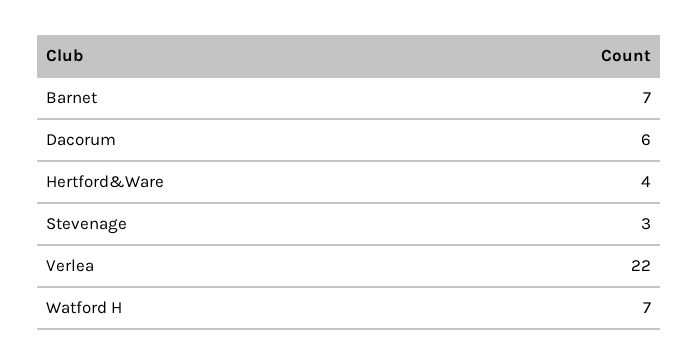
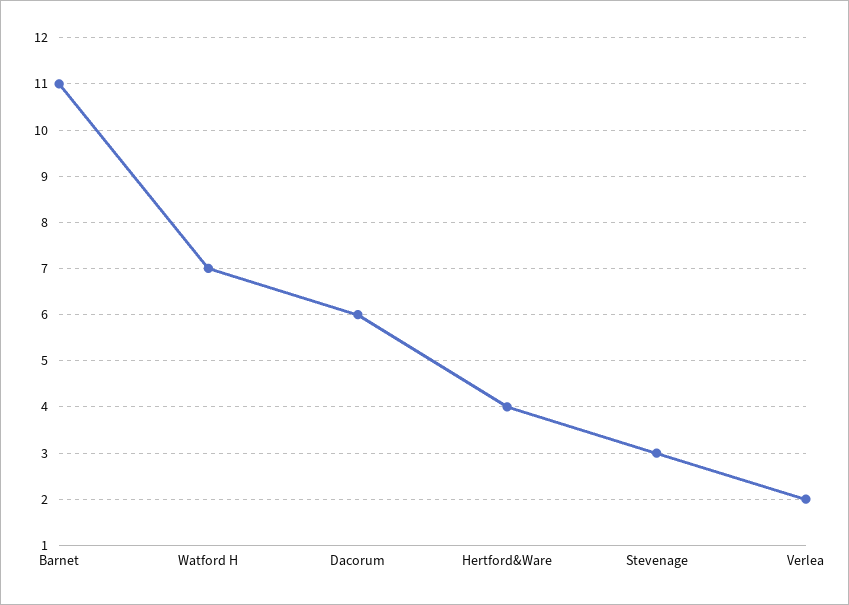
  {
-   "Barnet": 7,
+   "Barnet": 11,
    "Dacorum": 6,
    "Hertford&Ware": 4,
    "Stevenage": 3,
-   "Verlea": 22,
+   "Verlea": 2,
    "Watford H": 7
  }

